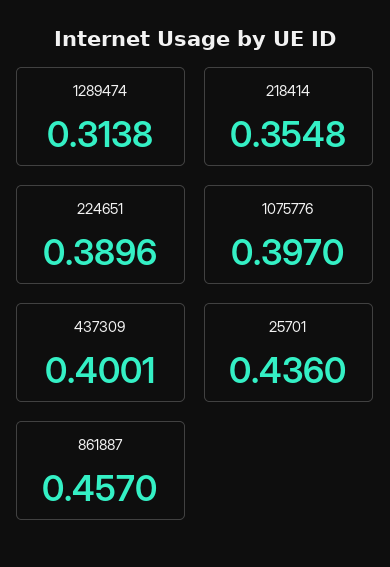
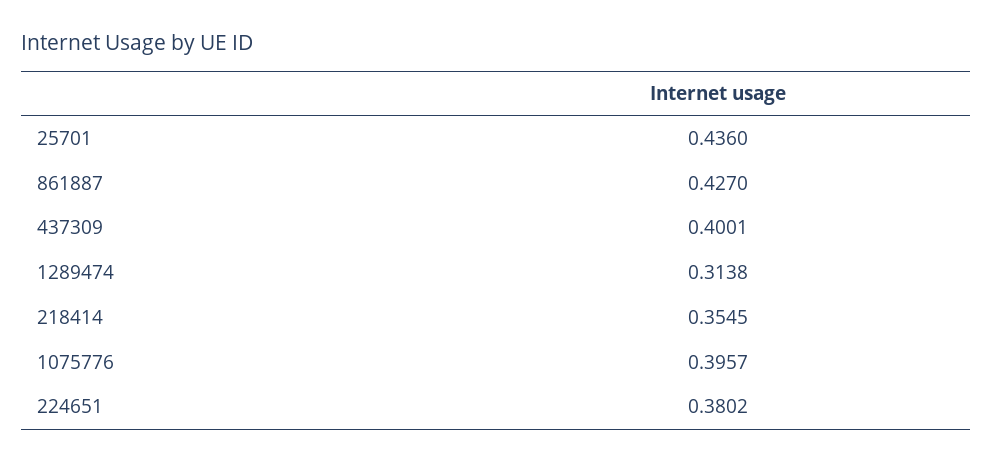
  {
    "1289474": 0.3138,
-   "218414": 0.3548,
+   "218414": 0.3545,
-   "224651": 0.3896,
+   "224651": 0.3802,
-   "1075776": 0.397,
+   "1075776": 0.3957,
    "437309": 0.4001,
    "25701": 0.436,
-   "861887": 0.457
+   "861887": 0.427
  }

